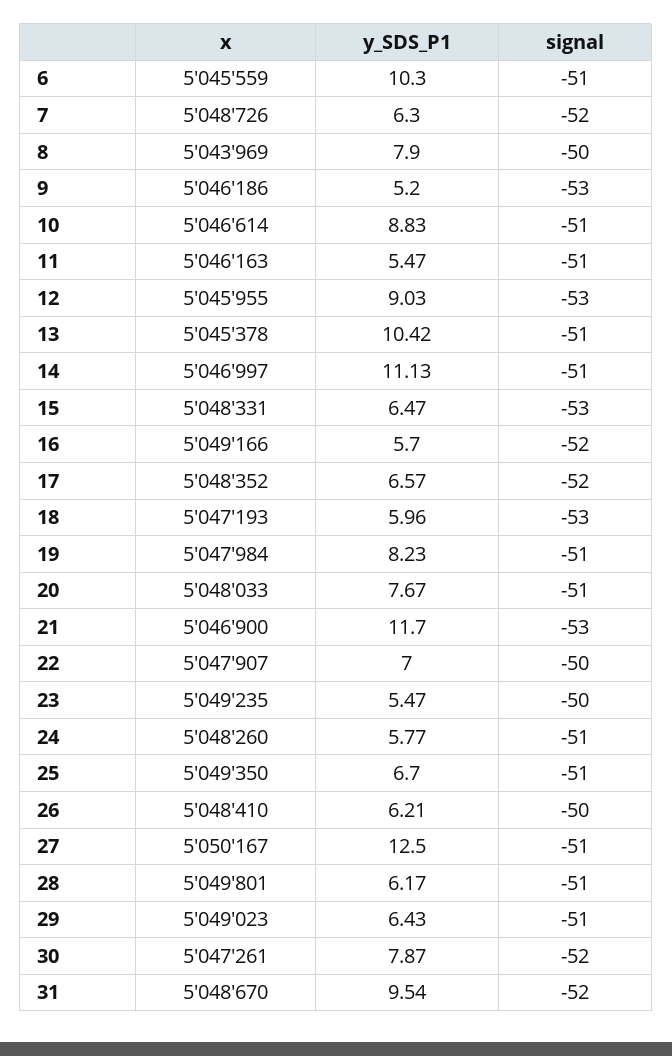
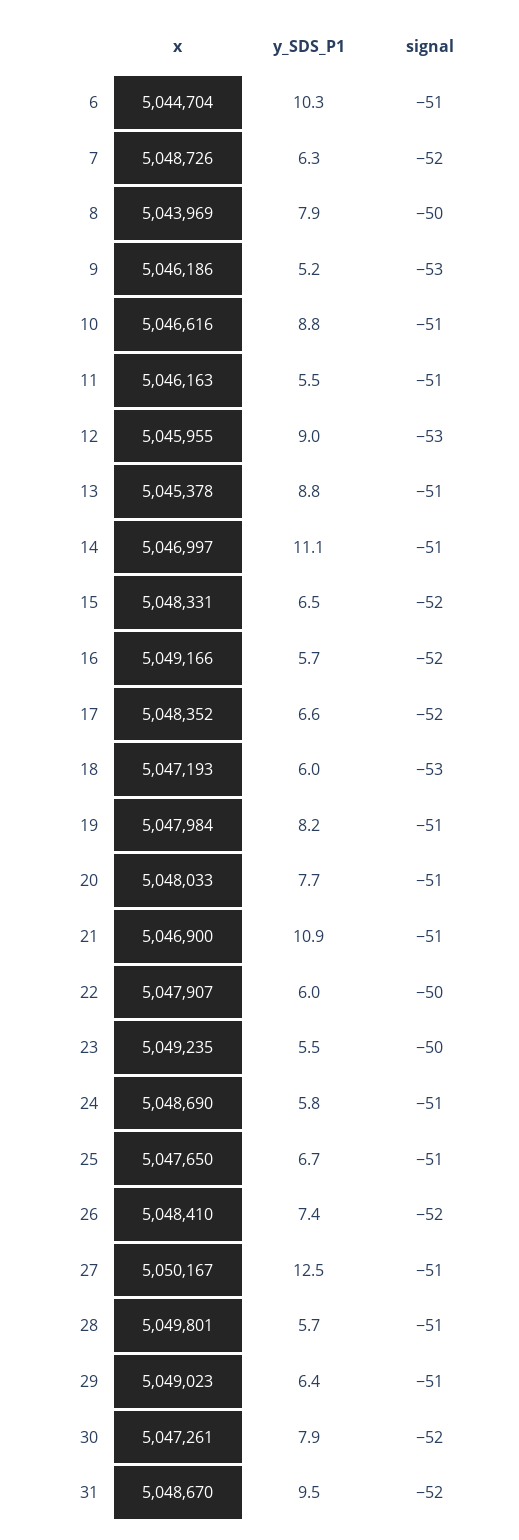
  {
    "x": {
-     "6": 5045559,
+     "6": 5044704,
      "7": 5048726,
      "8": 5043969,
      "9": 5046186,
-     "10": 5046614,
+     "10": 5046616,
      "11": 5046163,
      "12": 5045955,
      "13": 5045378,
      "14": 5046997,
      "15": 5048331,
      "16": 5049166,
      "17": 5048352,
      "18": 5047193,
      "19": 5047984,
      "20": 5048033,
      "21": 5046900,
      "22": 5047907,
      "23": 5049235,
-     "24": 5048260,
+     "24": 5048690,
-     "25": 5049350,
+     "25": 5047650,
      "26": 5048410,
      "27": 5050167,
      "28": 5049801,
      "29": 5049023,
      "30": 5047261,
      "31": 5048670
    },
    "y_SDS_P1": {
      "6": 10.3,
      "7": 6.3,
      "8": 7.9,
      "9": 5.2,
      "10": 8.83,
      "11": 5.47,
      "12": 9.03,
-     "13": 10.42,
+     "13": 8.8,
      "14": 11.13,
      "15": 6.47,
      "16": 5.7,
      "17": 6.57,
      "18": 5.96,
      "19": 8.23,
      "20": 7.67,
-     "21": 11.7,
+     "21": 10.9,
-     "22": 7,
+     "22": 6,
      "23": 5.47,
      "24": 5.77,
      "25": 6.7,
-     "26": 6.21,
+     "26": 7.4,
      "27": 12.5,
-     "28": 6.17,
+     "28": 5.7,
      "29": 6.43,
      "30": 7.87,
      "31": 9.54
    },
    "signal": {
      "6": -51,
      "7": -52,
      "8": -50,
      "9": -53,
      "10": -51,
      "11": -51,
      "12": -53,
      "13": -51,
      "14": -51,
-     "15": -53,
+     "15": -52,
      "16": -52,
      "17": -52,
      "18": -53,
      "19": -51,
      "20": -51,
-     "21": -53,
+     "21": -51,
      "22": -50,
      "23": -50,
      "24": -51,
      "25": -51,
-     "26": -50,
+     "26": -52,
      "27": -51,
      "28": -51,
      "29": -51,
      "30": -52,
      "31": -52
    }
  }

